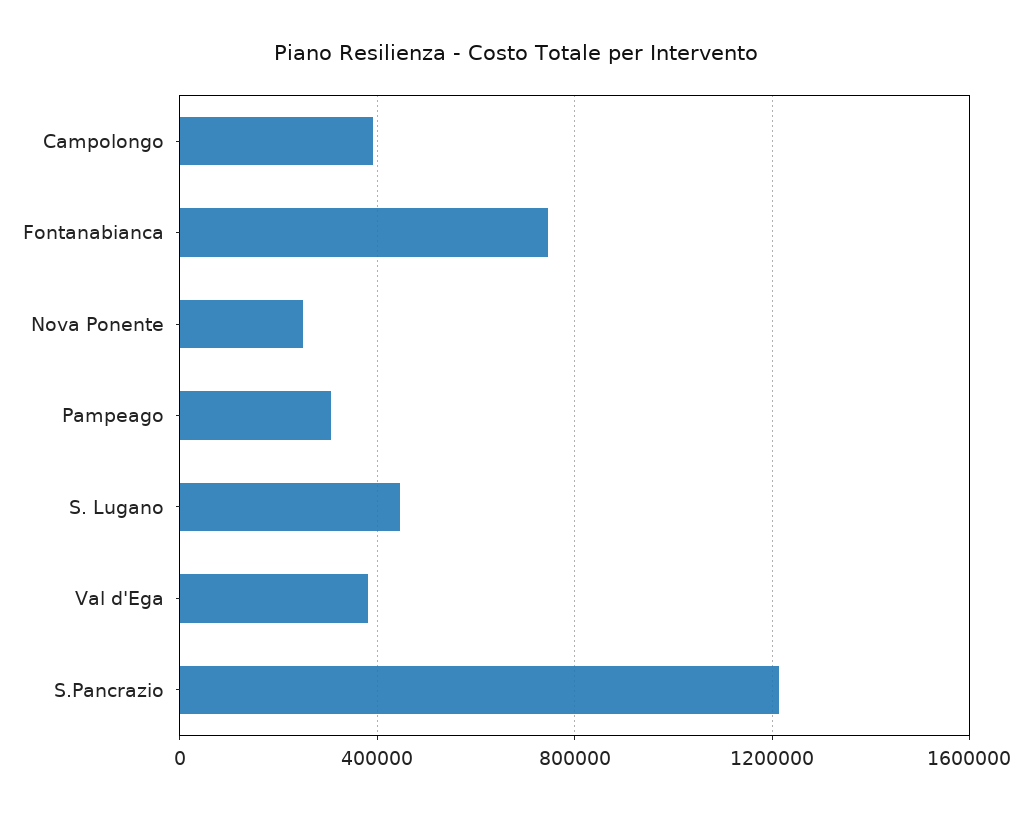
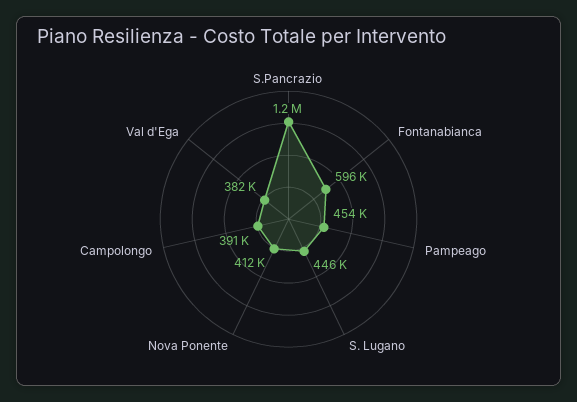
  {
    "Campolongo": 391000,
-   "Fontanabianca": 750000,
+   "Fontanabianca": 596000,
-   "Nova Ponente": 250000,
+   "Nova Ponente": 412000,
-   "Pampeago": 300000,
+   "Pampeago": 454000,
    "S. Lugano": 446000,
    "Val d'Ega": 382000,
    "S.Pancrazio": 1200000
  }

